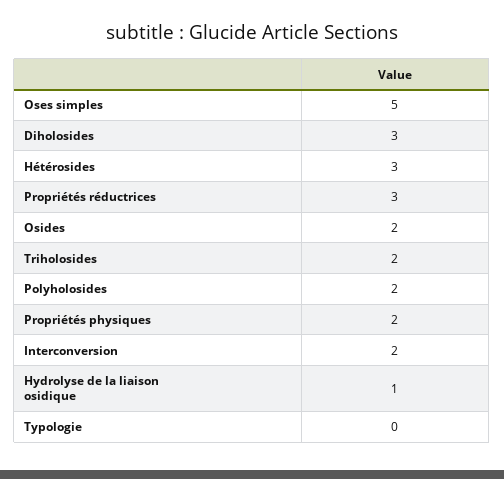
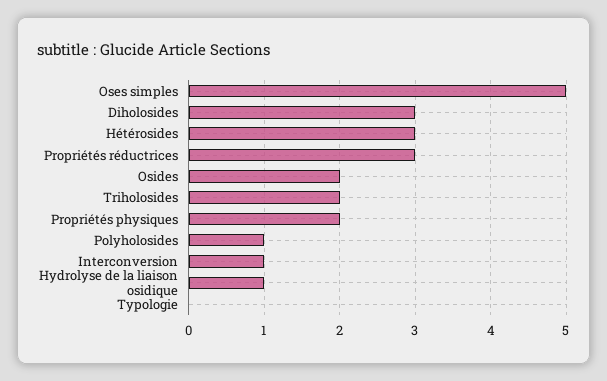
  {
    "Oses simples": 5,
    "Diholosides": 3,
    "Hétérosides": 3,
    "Propriétés réductrices": 3,
    "Osides": 2,
    "Triholosides": 2,
-   "Polyholosides": 2,
+   "Polyholosides": 1,
    "Propriétés physiques": 2,
-   "Interconversion": 2,
+   "Interconversion": 1,
    "Hydrolyse de la liaison osidique": 1,
    "Typologie": 0
  }

